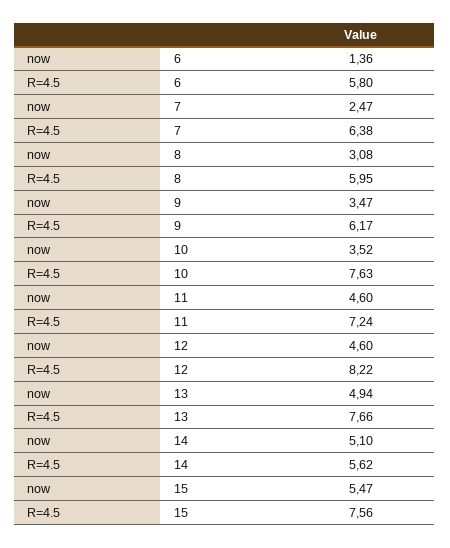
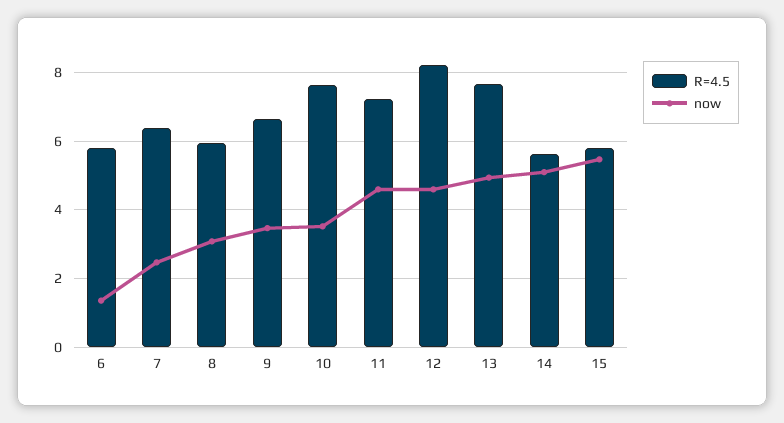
  {
    "now": {
      "6": 1.36,
      "7": 2.47,
      "8": 3.08,
      "9": 3.47,
      "10": 3.52,
      "11": 4.6,
      "12": 4.6,
      "13": 4.94,
      "14": 5.1,
      "15": 5.47
    },
    "R=4.5": {
      "6": 5.8,
      "7": 6.38,
      "8": 5.95,
-     "9": 6.17,
+     "9": 6.6,
      "10": 7.63,
      "11": 7.24,
      "12": 8.22,
      "13": 7.66,
      "14": 5.62,
-     "15": 7.56
+     "15": 5.8
    }
  }

